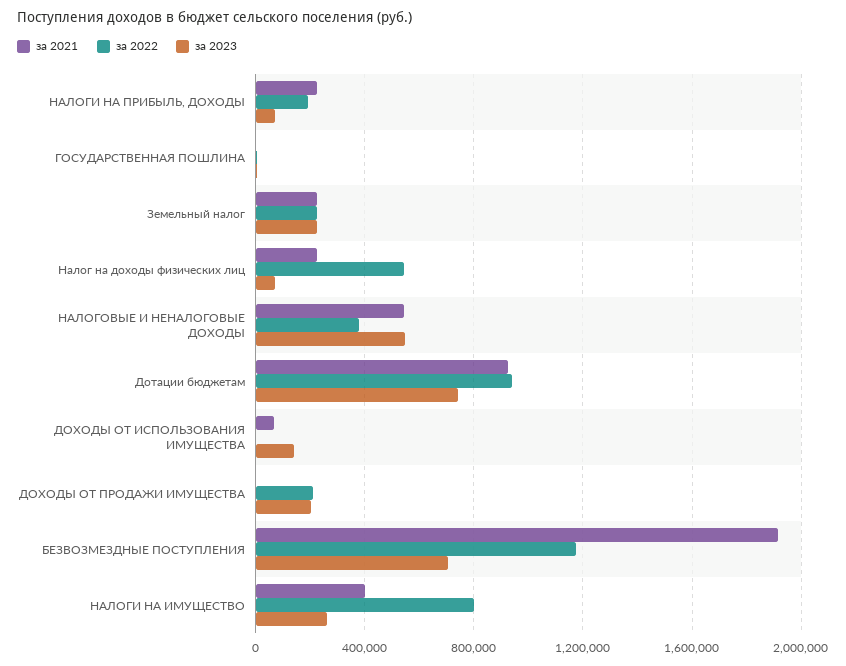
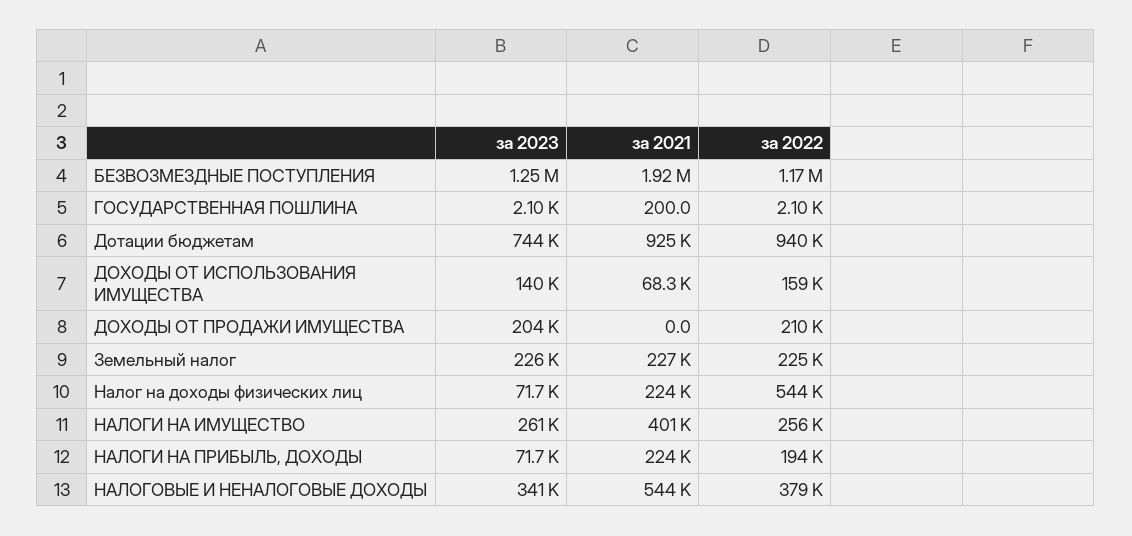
  {
    "за 2021": {
      "НАЛОГИ НА ПРИБЫЛЬ, ДОХОДЫ": 224000,
      "ГОСУДАРСТВЕННАЯ ПОШЛИНА": 200,
      "Земельный налог": 227000,
      "Налог на доходы физических лиц": 224000,
      "НАЛОГОВЫЕ И НЕНАЛОГОВЫЕ ДОХОДЫ": 544000,
      "Дотации бюджетам": 925000,
      "ДОХОДЫ ОТ ИСПОЛЬЗОВАНИЯ ИМУЩЕСТВА": 68300,
      "ДОХОДЫ ОТ ПРОДАЖИ ИМУЩЕСТВА": 0,
      "БЕЗВОЗМЕЗДНЫЕ ПОСТУПЛЕНИЯ": 1920000,
      "НАЛОГИ НА ИМУЩЕСТВО": 401000
    },
    "за 2022": {
      "НАЛОГИ НА ПРИБЫЛЬ, ДОХОДЫ": 194000,
      "ГОСУДАРСТВЕННАЯ ПОШЛИНА": 2100,
      "Земельный налог": 225000,
      "Налог на доходы физических лиц": 544000,
      "НАЛОГОВЫЕ И НЕНАЛОГОВЫЕ ДОХОДЫ": 379000,
      "Дотации бюджетам": 940000,
-     "ДОХОДЫ ОТ ИСПОЛЬЗОВАНИЯ ИМУЩЕСТВА": 0,
+     "ДОХОДЫ ОТ ИСПОЛЬЗОВАНИЯ ИМУЩЕСТВА": 159000,
      "ДОХОДЫ ОТ ПРОДАЖИ ИМУЩЕСТВА": 210000,
      "БЕЗВОЗМЕЗДНЫЕ ПОСТУПЛЕНИЯ": 1170000,
-     "НАЛОГИ НА ИМУЩЕСТВО": 800000
+     "НАЛОГИ НА ИМУЩЕСТВО": 256000
    },
    "за 2023": {
      "НАЛОГИ НА ПРИБЫЛЬ, ДОХОДЫ": 71700,
      "ГОСУДАРСТВЕННАЯ ПОШЛИНА": 2100,
      "Земельный налог": 226000,
      "Налог на доходы физических лиц": 71700,
-     "НАЛОГОВЫЕ И НЕНАЛОГОВЫЕ ДОХОДЫ": 550000,
+     "НАЛОГОВЫЕ И НЕНАЛОГОВЫЕ ДОХОДЫ": 341000,
      "Дотации бюджетам": 744000,
      "ДОХОДЫ ОТ ИСПОЛЬЗОВАНИЯ ИМУЩЕСТВА": 140000,
      "ДОХОДЫ ОТ ПРОДАЖИ ИМУЩЕСТВА": 204000,
-     "БЕЗВОЗМЕЗДНЫЕ ПОСТУПЛЕНИЯ": 700000,
+     "БЕЗВОЗМЕЗДНЫЕ ПОСТУПЛЕНИЯ": 1250000,
      "НАЛОГИ НА ИМУЩЕСТВО": 261000
    }
  }

